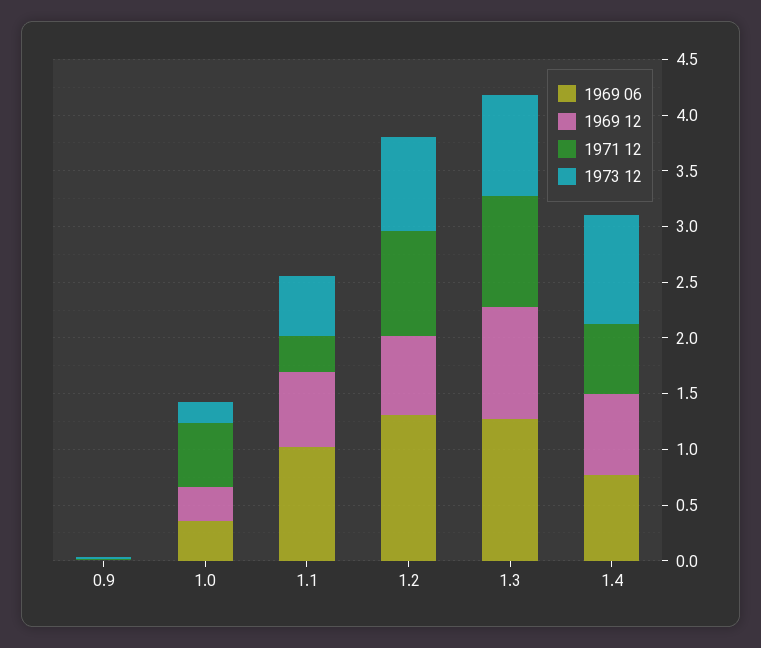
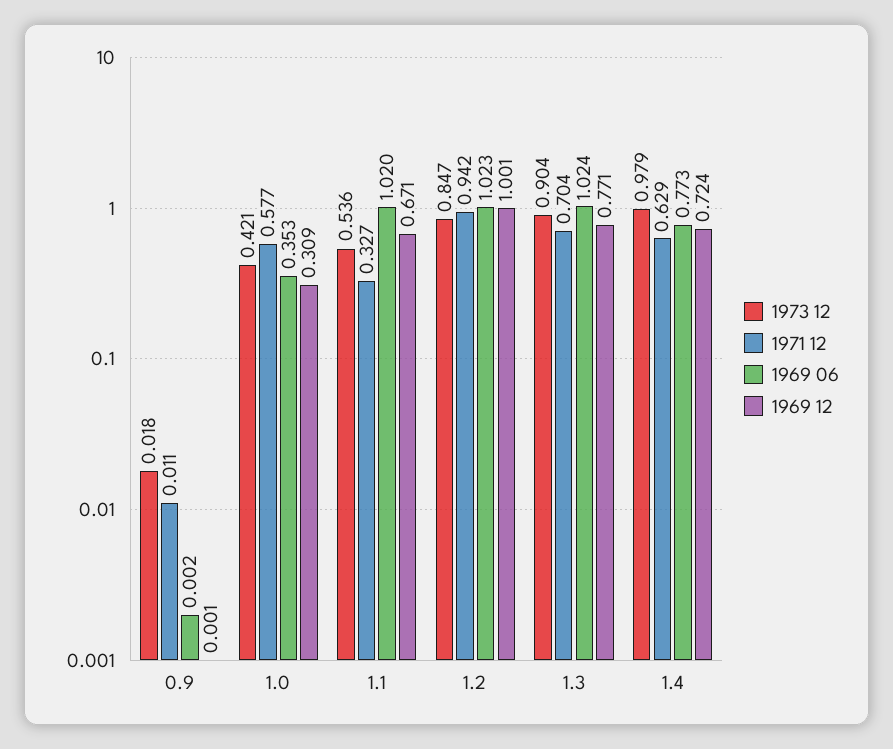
  {
    "1969 06": {
      "0.9": 0.002,
      "1.0": 0.353,
      "1.1": 1.02,
-     "1.2": 1.3,
+     "1.2": 1.023,
-     "1.3": 1.3,
+     "1.3": 1.024,
      "1.4": 0.773
    },
    "1969 12": {
      "0.9": 0.001,
      "1.0": 0.309,
      "1.1": 0.671,
-     "1.2": 0.7,
+     "1.2": 1.001,
-     "1.3": 1,
+     "1.3": 0.771,
      "1.4": 0.724
    },
    "1971 12": {
      "0.9": 0.011,
      "1.0": 0.577,
      "1.1": 0.327,
      "1.2": 0.942,
-     "1.3": 1,
+     "1.3": 0.704,
      "1.4": 0.629
    },
    "1973 12": {
      "0.9": 0.018,
-     "1.0": 0.2,
+     "1.0": 0.421,
      "1.1": 0.536,
      "1.2": 0.847,
      "1.3": 0.904,
      "1.4": 0.979
    }
  }

